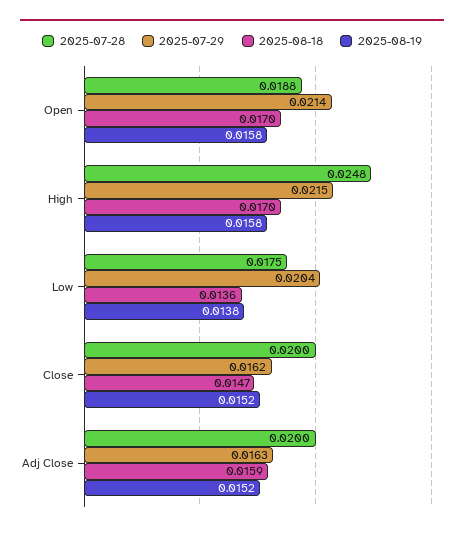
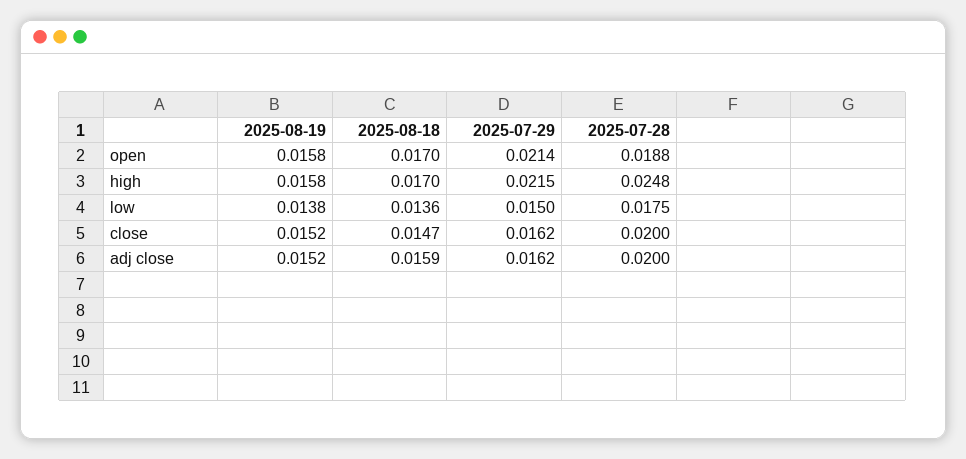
  {
    "2025-07-28": {
      "Open": 0.0188,
      "High": 0.0248,
      "Low": 0.0175,
      "Close": 0.02,
      "Adj Close": 0.02
    },
    "2025-07-29": {
      "Open": 0.0214,
      "High": 0.0215,
-     "Low": 0.0204,
+     "Low": 0.015,
      "Close": 0.0162,
-     "Adj Close": 0.0163
+     "Adj Close": 0.0162
    },
    "2025-08-18": {
      "Open": 0.017,
      "High": 0.017,
      "Low": 0.0136,
      "Close": 0.0147,
      "Adj Close": 0.0159
    },
    "2025-08-19": {
      "Open": 0.0158,
      "High": 0.0158,
      "Low": 0.0138,
      "Close": 0.0152,
      "Adj Close": 0.0152
    }
  }

